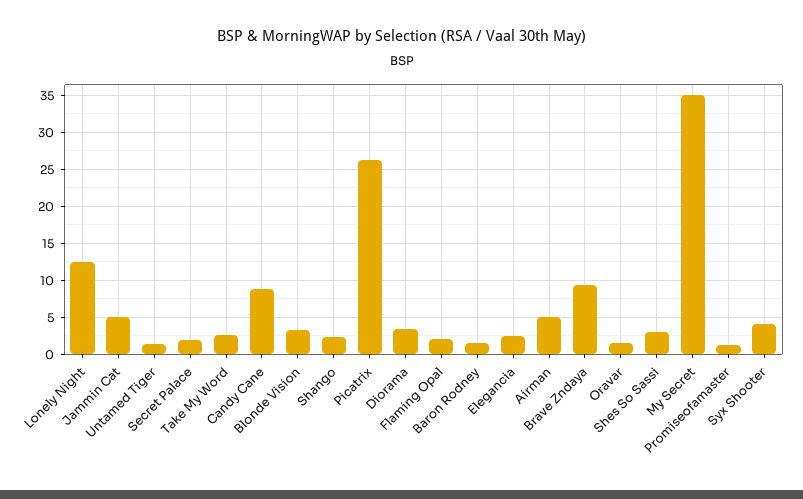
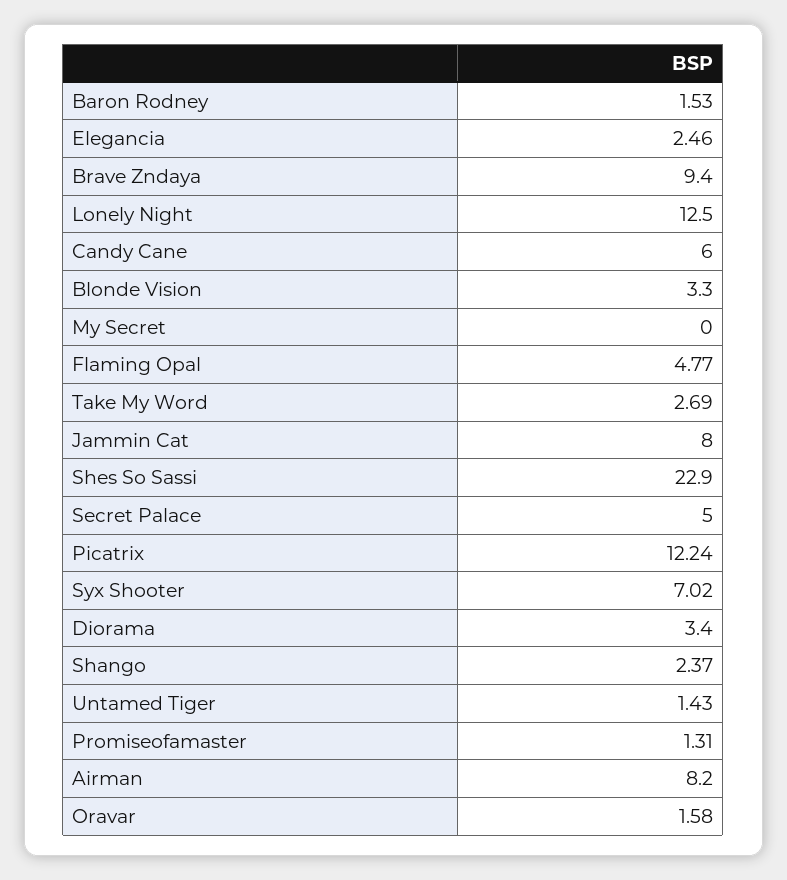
  {
    "Lonely Night": 12.5,
-   "Jammin Cat": 5,
+   "Jammin Cat": 8,
    "Untamed Tiger": 1.43,
-   "Secret Palace": 2,
+   "Secret Palace": 5,
    "Take My Word": 2.69,
-   "Candy Cane": 9,
+   "Candy Cane": 6,
    "Blonde Vision": 3.3,
    "Shango": 2.37,
-   "Picatrix": 26,
+   "Picatrix": 12.24,
    "Diorama": 3.4,
-   "Flaming Opal": 2,
+   "Flaming Opal": 4.77,
    "Baron Rodney": 1.53,
    "Elegancia": 2.46,
-   "Airman": 5,
+   "Airman": 8.2,
    "Brave Zndaya": 9.4,
    "Oravar": 1.58,
-   "Shes So Sassi": 3,
+   "Shes So Sassi": 22.9,
-   "My Secret": 35,
+   "My Secret": 0,
    "Promiseofamaster": 1.31,
-   "Syx Shooter": 4
+   "Syx Shooter": 7.02
  }

